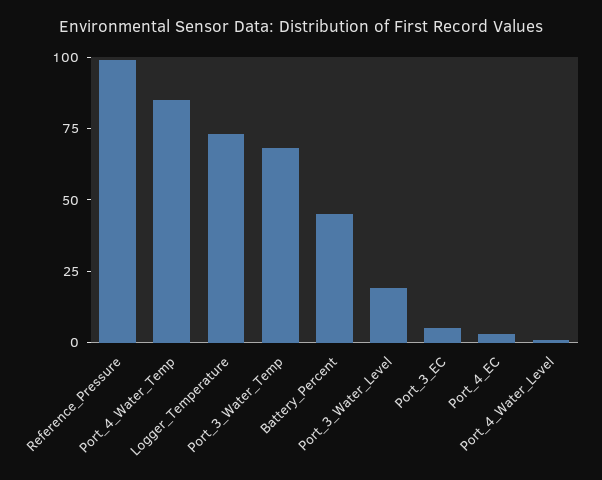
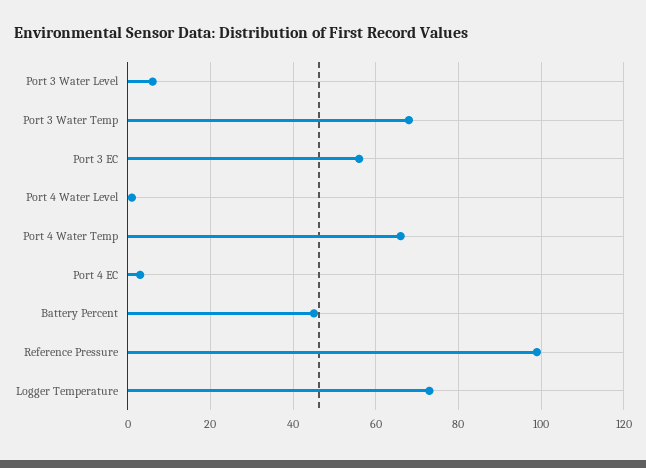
  {
    "Reference_Pressure": 100,
-   "Port_4_Water_Temp": 85,
+   "Port_4_Water_Temp": 65,
    "Logger_Temperature": 75,
    "Port_3_Water_Temp": 70,
    "Battery_Percent": 45,
-   "Port_3_Water_Level": 20,
+   "Port_3_Water_Level": 5,
-   "Port_3_EC": 5,
+   "Port_3_EC": 55,
    "Port_4_EC": 5,
    "Port_4_Water_Level": 0
  }

